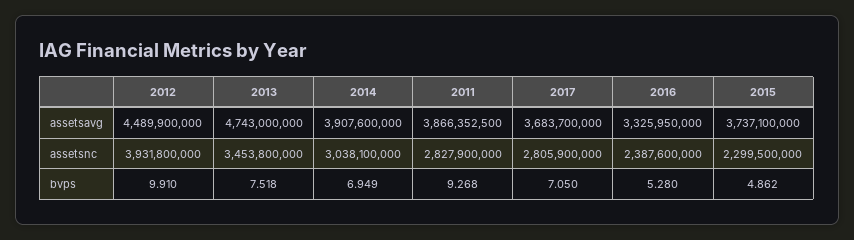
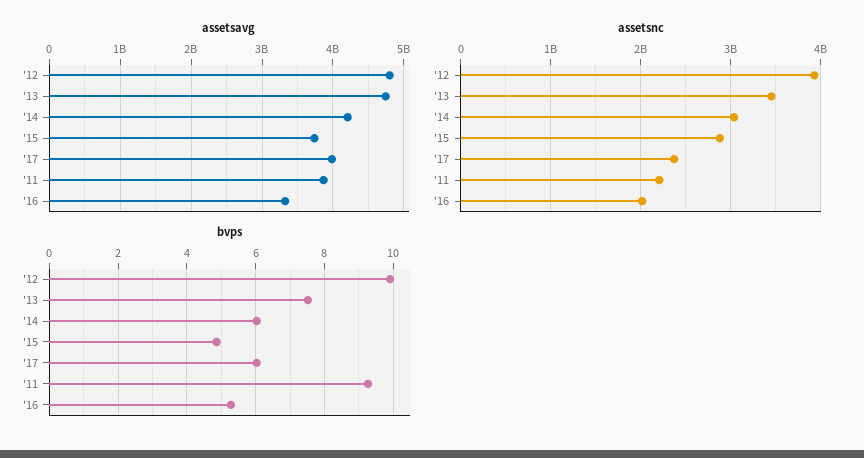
  {
    "assetsavg": {
-     "2012": 4489900000,
+     "2012": 4800000000,
      "2013": 4743000000,
-     "2014": 3907600000,
+     "2014": 4200000000,
      "2011": 3866352500,
-     "2017": 3683700000,
+     "2017": 4000000000,
      "2016": 3325950000,
      "2015": 3737100000
    },
    "assetsnc": {
      "2012": 3931800000,
      "2013": 3453800000,
      "2014": 3038100000,
-     "2011": 2827900000,
+     "2011": 2200000000,
-     "2017": 2805900000,
+     "2017": 2400000000,
-     "2016": 2387600000,
+     "2016": 2000000000,
-     "2015": 2299500000
+     "2015": 2900000000
    },
    "bvps": {
      "2012": 9.91,
      "2013": 7.518,
-     "2014": 6.949,
+     "2014": 6,
      "2011": 9.268,
-     "2017": 7.05,
+     "2017": 6,
      "2016": 5.28,
      "2015": 4.862
    }
  }

